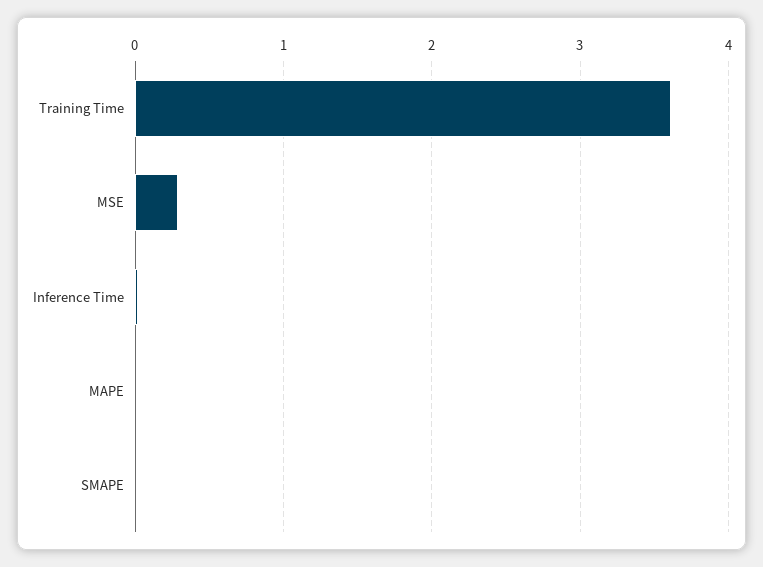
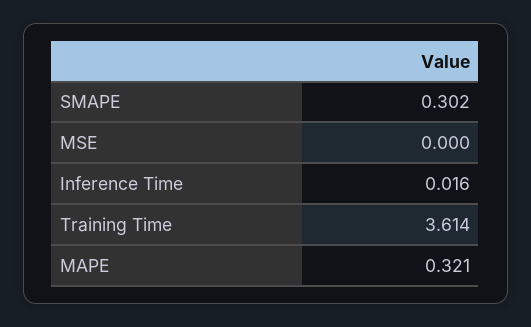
  {
    "Training Time": 3.614,
-   "MSE": 0.3,
+   "MSE": 0,
    "Inference Time": 0.016,
-   "MAPE": 0,
+   "MAPE": 0.321,
-   "SMAPE": 0
+   "SMAPE": 0.302
  }

